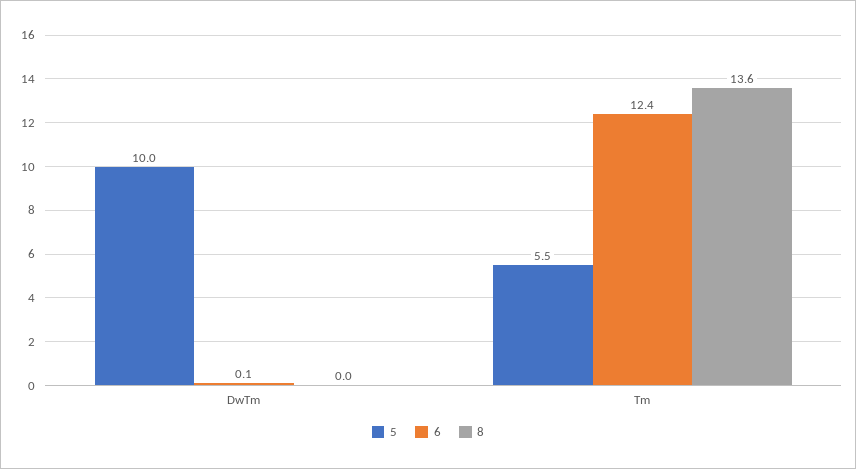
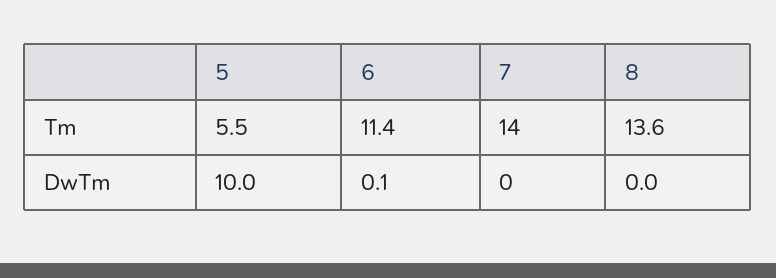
  {
    "5": {
      "DwTm": 10,
      "Tm": 5.5
    },
    "6": {
      "DwTm": 0.1,
-     "Tm": 12.4
+     "Tm": 11.4
    },
    "8": {
      "DwTm": 0,
      "Tm": 13.6
-   }
+   },
+   "7": {
+     "Tm": 14,
+     "DwTm": 0
+   }
  }

